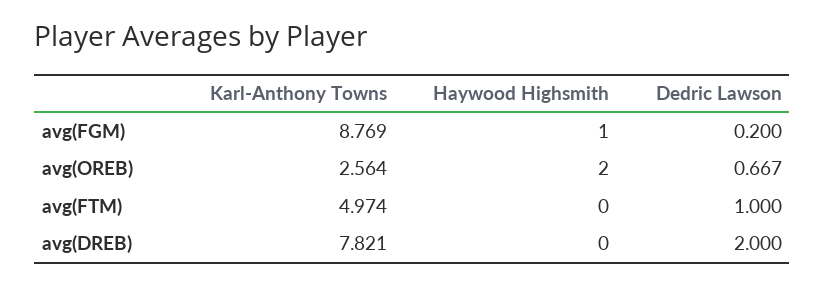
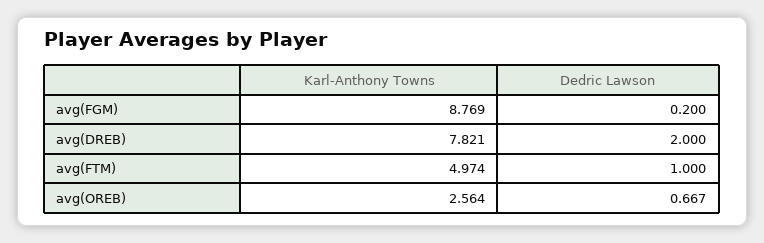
  {
    "Karl-Anthony Towns": {
      "avg(FGM)": 8.769,
      "avg(OREB)": 2.564,
      "avg(FTM)": 4.974,
      "avg(DREB)": 7.821
    },
-   "Haywood Highsmith": {
-     "avg(FGM)": 1,
-     "avg(OREB)": 2,
-     "avg(FTM)": 0,
-     "avg(DREB)": 0
-   },
    "Dedric Lawson": {
      "avg(FGM)": 0.2,
      "avg(OREB)": 0.667,
      "avg(FTM)": 1,
      "avg(DREB)": 2
    }
  }

